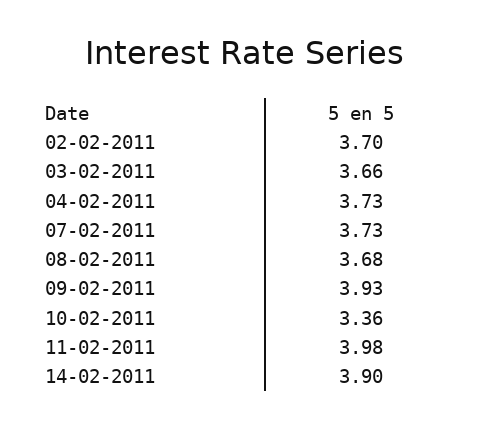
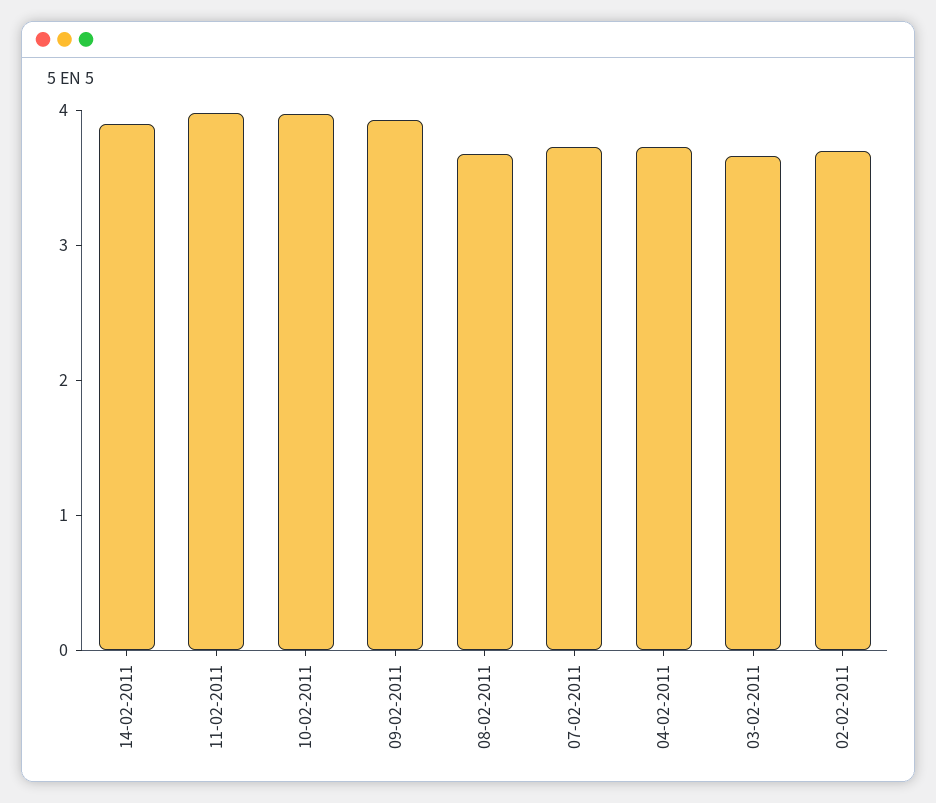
  {
    "02-02-2011": 3.7,
    "03-02-2011": 3.66,
    "04-02-2011": 3.73,
    "07-02-2011": 3.73,
    "08-02-2011": 3.68,
    "09-02-2011": 3.93,
-   "10-02-2011": 3.36,
+   "10-02-2011": 4,
    "11-02-2011": 3.98,
    "14-02-2011": 3.9
  }

